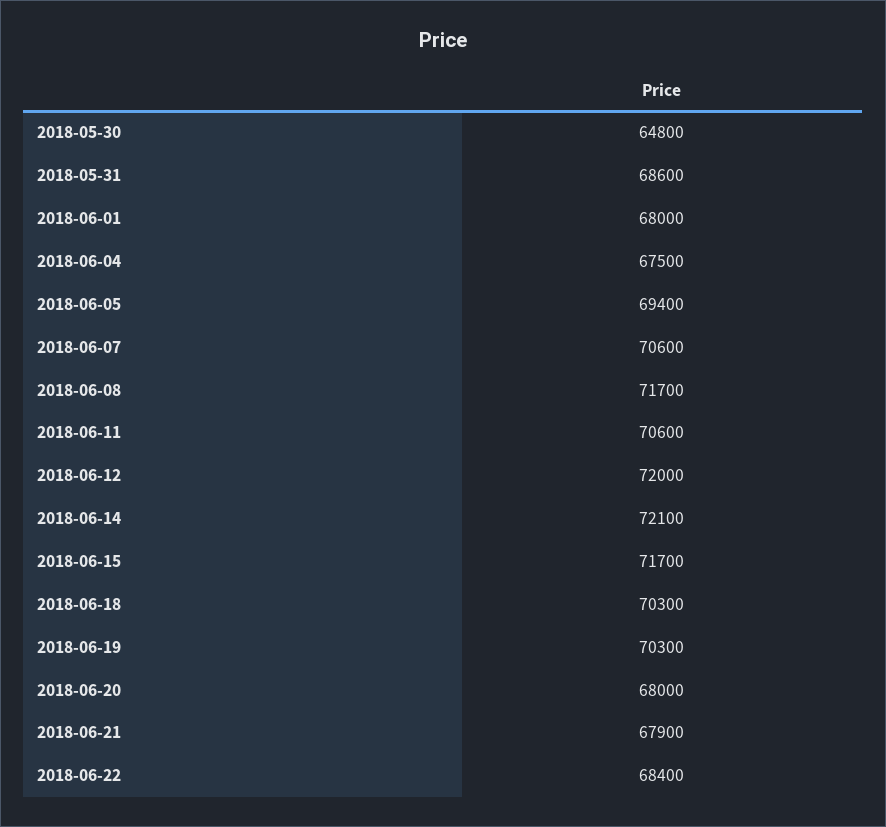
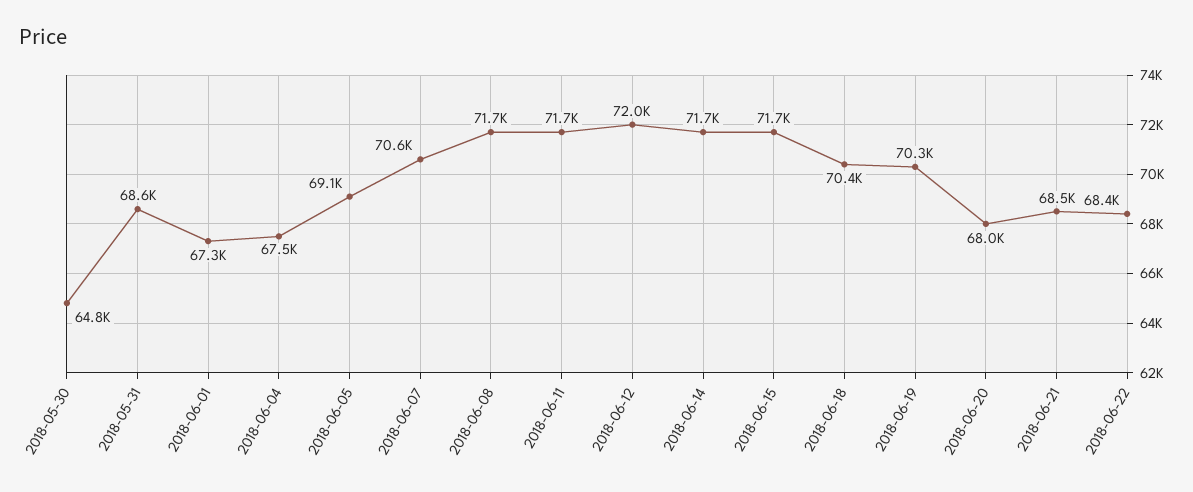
  {
    "2018-05-30": 64800,
    "2018-05-31": 68600,
-   "2018-06-01": 68000,
+   "2018-06-01": 67300,
    "2018-06-04": 67500,
-   "2018-06-05": 69400,
+   "2018-06-05": 69100,
    "2018-06-07": 70600,
    "2018-06-08": 71700,
-   "2018-06-11": 70600,
+   "2018-06-11": 71700,
    "2018-06-12": 72000,
-   "2018-06-14": 72100,
+   "2018-06-14": 71700,
    "2018-06-15": 71700,
-   "2018-06-18": 70300,
+   "2018-06-18": 70400,
    "2018-06-19": 70300,
    "2018-06-20": 68000,
-   "2018-06-21": 67900,
+   "2018-06-21": 68500,
    "2018-06-22": 68400
  }

